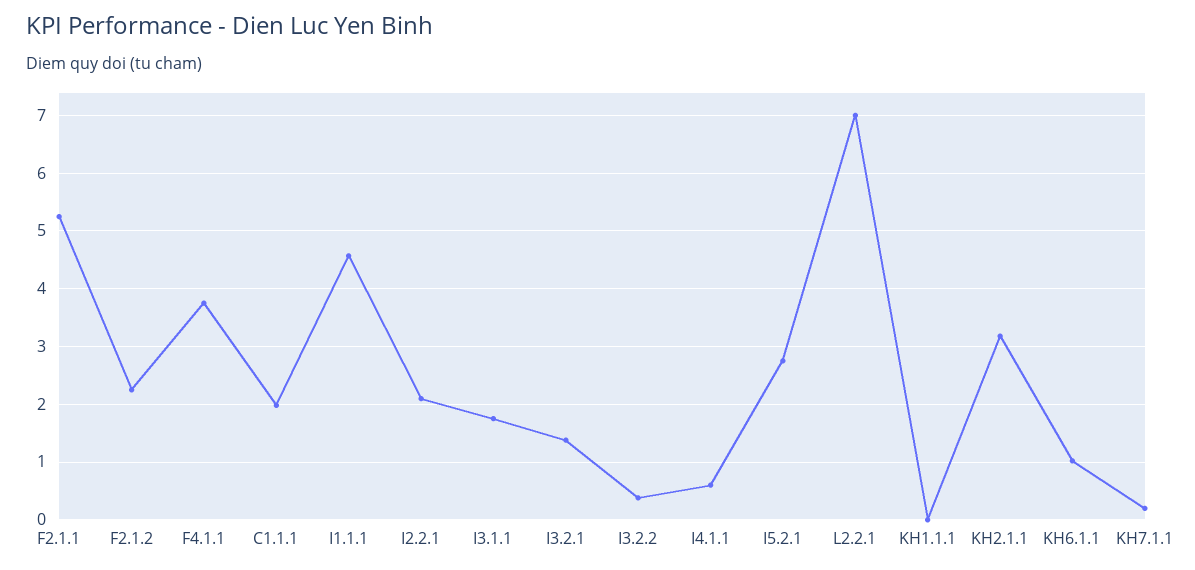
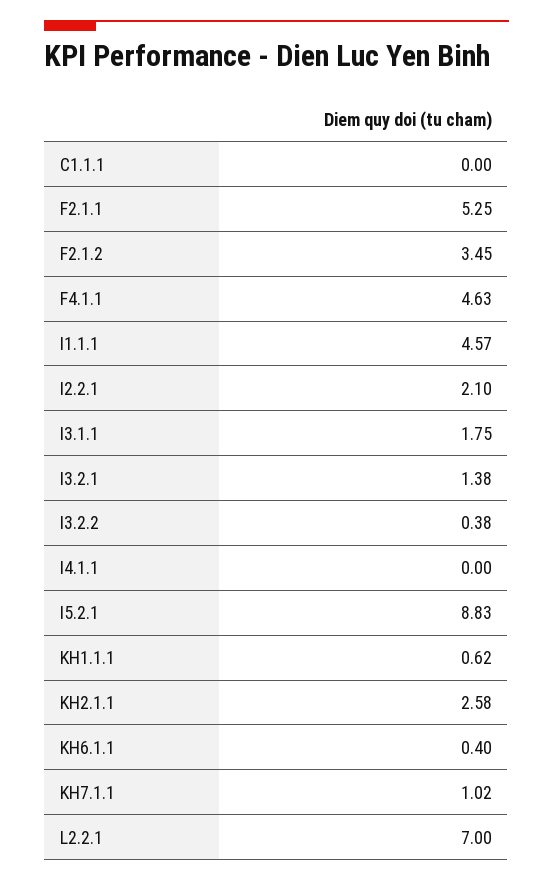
  {
    "F2.1.1": 5.25,
-   "F2.1.2": 2.2,
+   "F2.1.2": 3.45,
-   "F4.1.1": 3.8,
+   "F4.1.1": 4.63,
-   "C1.1.1": 2,
+   "C1.1.1": 0,
    "I1.1.1": 4.57,
    "I2.2.1": 2.1,
    "I3.1.1": 1.75,
    "I3.2.1": 1.38,
    "I3.2.2": 0.38,
-   "I4.1.1": 0.6,
+   "I4.1.1": 0,
-   "I5.2.1": 2.8,
+   "I5.2.1": 8.83,
    "L2.2.1": 7,
-   "KH1.1.1": 0,
+   "KH1.1.1": 0.62,
-   "KH2.1.1": 3.2,
+   "KH2.1.1": 2.58,
-   "KH6.1.1": 1,
+   "KH6.1.1": 0.4,
-   "KH7.1.1": 0.2
+   "KH7.1.1": 1.02
  }

